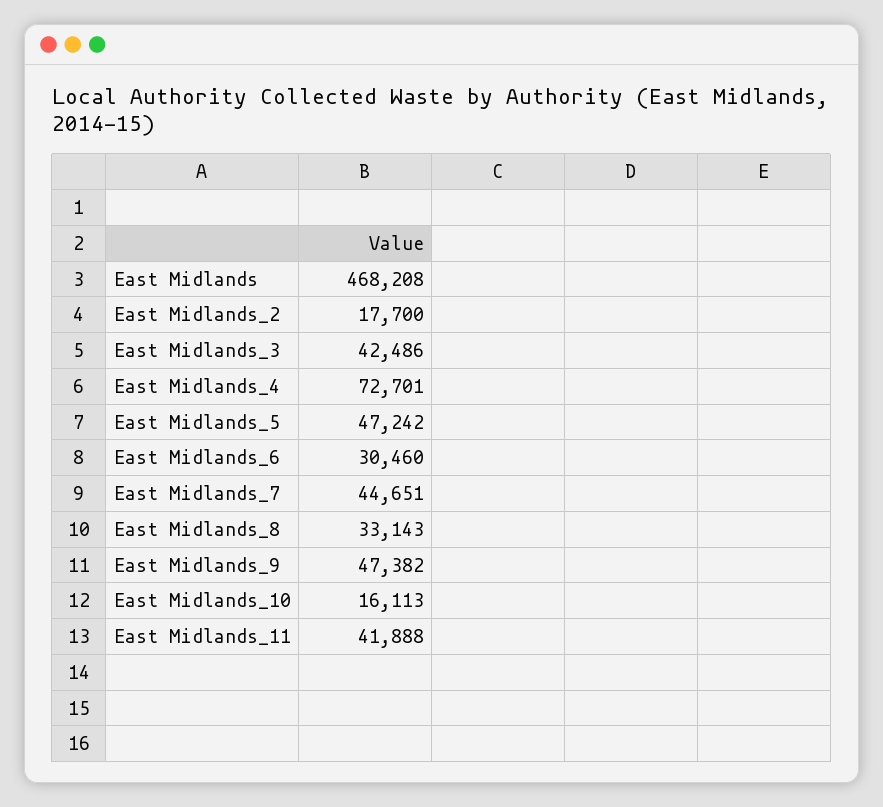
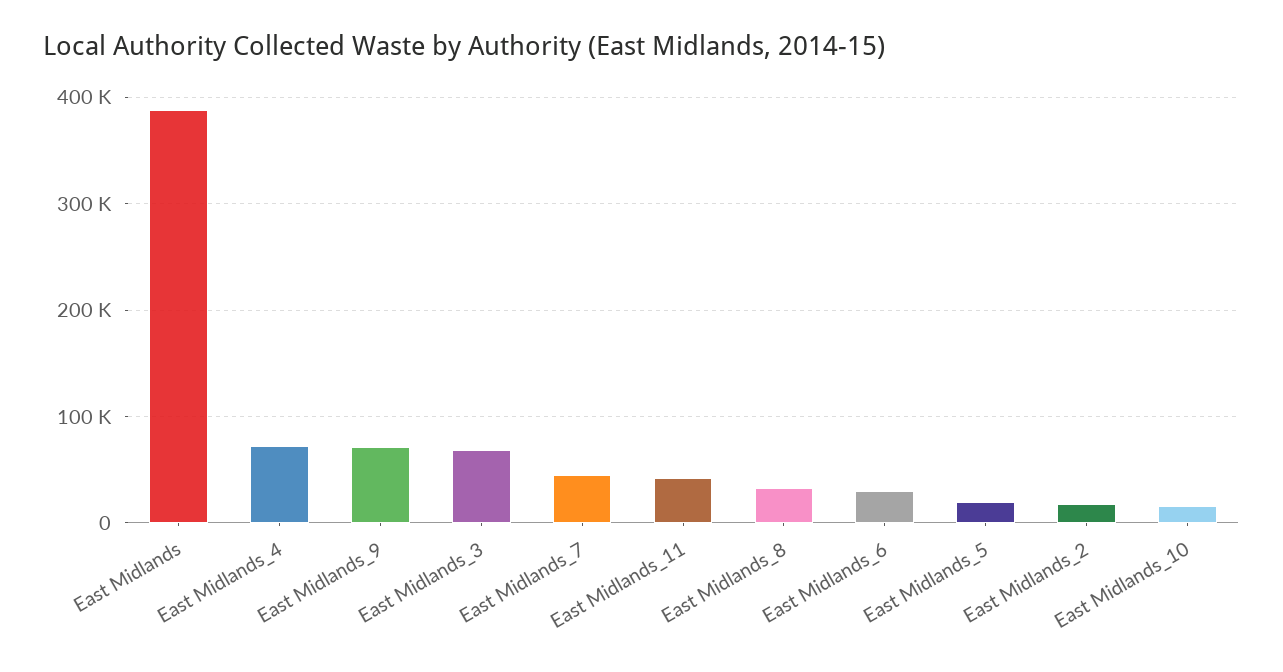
  {
-   "East Midlands": 468208,
+   "East Midlands": 390000,
    "East Midlands_2": 17700,
-   "East Midlands_3": 42486,
+   "East Midlands_3": 70000,
    "East Midlands_4": 72701,
-   "East Midlands_5": 47242,
+   "East Midlands_5": 20000,
    "East Midlands_6": 30460,
    "East Midlands_7": 44651,
    "East Midlands_8": 33143,
-   "East Midlands_9": 47382,
+   "East Midlands_9": 70000,
    "East Midlands_10": 16113,
    "East Midlands_11": 41888
  }

